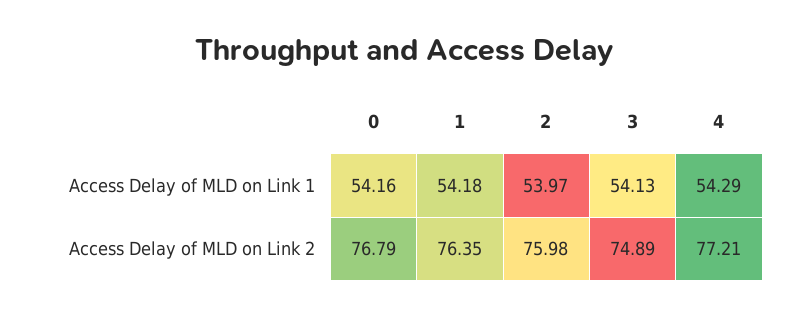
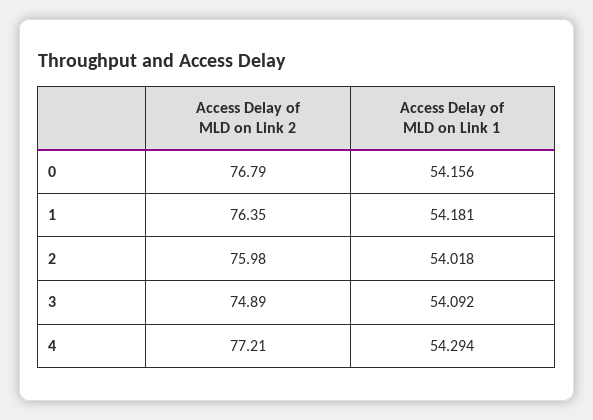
  {
    "0": {
      "Access Delay of MLD on Link 1": 54.156,
      "Access Delay of MLD on Link 2": 76.79
    },
    "1": {
      "Access Delay of MLD on Link 1": 54.181,
      "Access Delay of MLD on Link 2": 76.35
    },
    "2": {
-     "Access Delay of MLD on Link 1": 53.97,
+     "Access Delay of MLD on Link 1": 54.018,
      "Access Delay of MLD on Link 2": 75.98
    },
    "3": {
-     "Access Delay of MLD on Link 1": 54.13,
+     "Access Delay of MLD on Link 1": 54.092,
      "Access Delay of MLD on Link 2": 74.89
    },
    "4": {
      "Access Delay of MLD on Link 1": 54.294,
      "Access Delay of MLD on Link 2": 77.21
    }
  }

